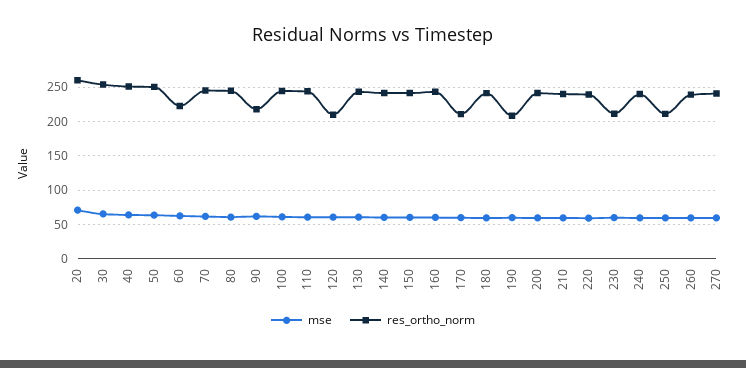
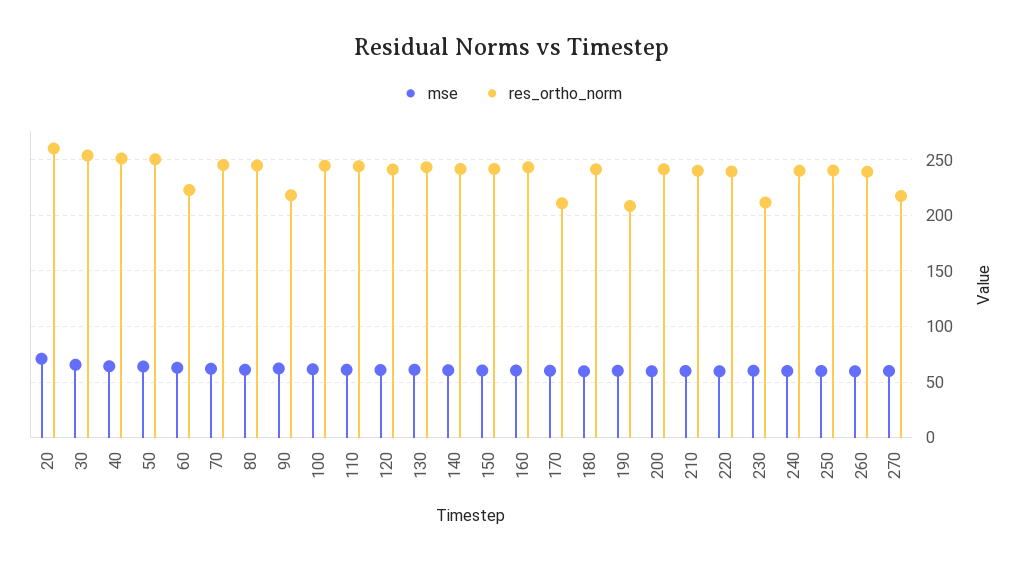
  {
    "mse": {
      "20": 70,
      "30": 70,
      "40": 60,
      "50": 60,
      "60": 60,
      "70": 60,
      "80": 60,
      "90": 60,
      "100": 60,
      "110": 60,
      "120": 60,
      "130": 60,
      "140": 60,
      "150": 60,
      "160": 60,
      "170": 60,
      "180": 60,
      "190": 60,
      "200": 60,
      "210": 60,
      "220": 60,
      "230": 60,
      "240": 60,
      "250": 60,
      "260": 60,
      "270": 60
    },
    "res_ortho_norm": {
      "20": 260,
      "30": 250,
      "40": 250,
      "50": 250,
      "60": 220,
      "70": 250,
      "80": 240,
      "90": 220,
      "100": 240,
      "110": 240,
-     "120": 210,
+     "120": 240,
      "130": 240,
      "140": 240,
      "150": 240,
      "160": 240,
      "170": 210,
      "180": 240,
      "190": 210,
      "200": 240,
      "210": 240,
      "220": 240,
      "230": 210,
      "240": 240,
-     "250": 210,
+     "250": 240,
      "260": 240,
-     "270": 240
+     "270": 220
    }
  }

